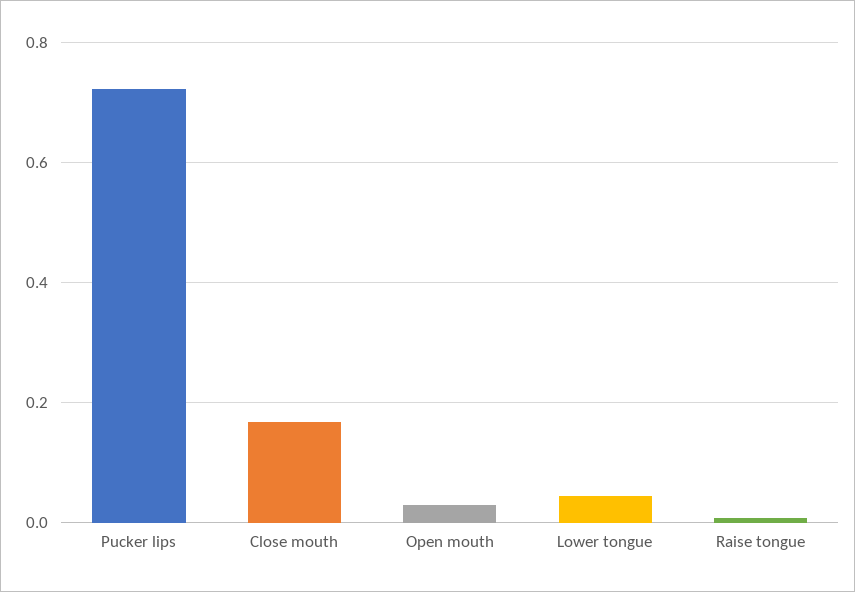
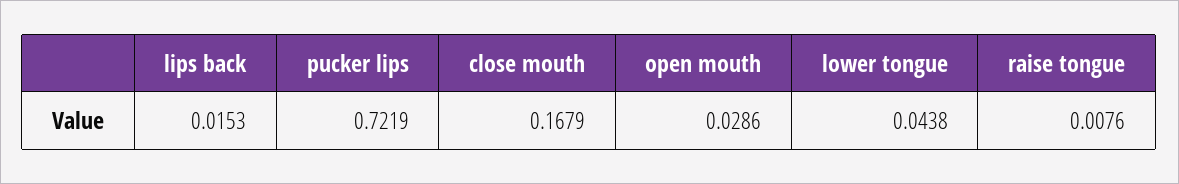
  {
    "Pucker lips": 0.7219,
    "Close mouth": 0.1679,
    "Open mouth": 0.0286,
    "Lower tongue": 0.0438,
-   "Raise tongue": 0.0076
+   "Raise tongue": 0.0076,
+   "lips back": 0.0153
  }

